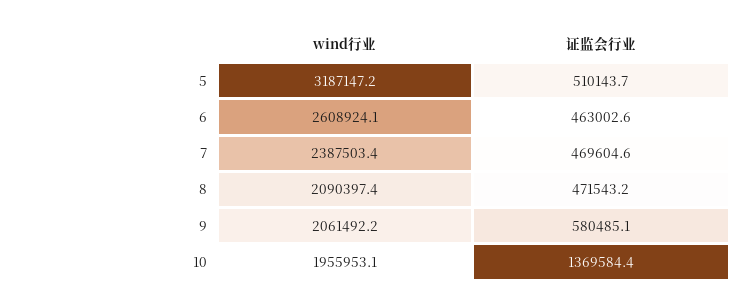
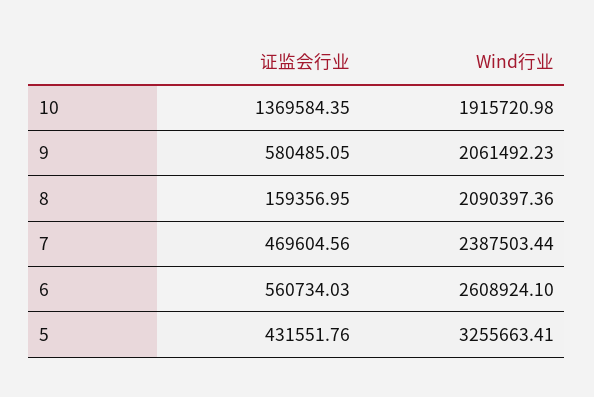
  {
    "wind行业": {
-     "5": 3187147.2,
+     "5": 3255663.41,
      "6": 2608924.1,
      "7": 2387503.44,
      "8": 2090397.36,
      "9": 2061492.23,
-     "10": 1955953.1
+     "10": 1915720.98
    },
    "证监会行业": {
-     "5": 510143.7,
+     "5": 431551.76,
-     "6": 463002.6,
+     "6": 560734.03,
      "7": 469604.56,
-     "8": 471543.2,
+     "8": 159356.95,
      "9": 580485.05,
      "10": 1369584.35
    }
  }

